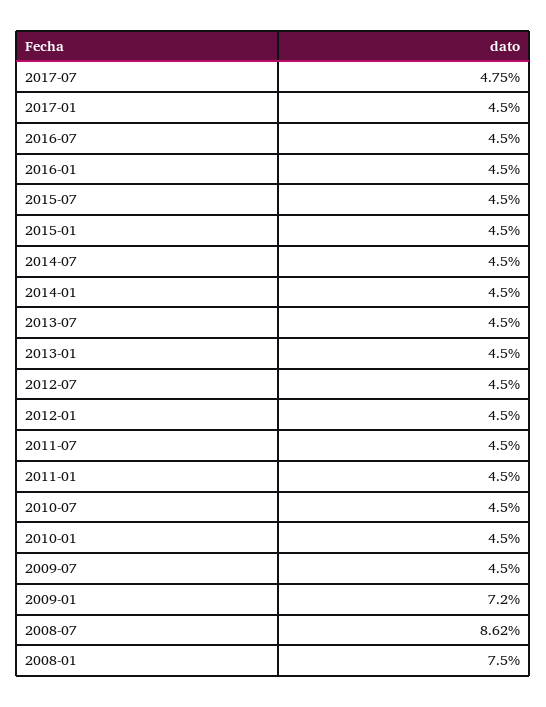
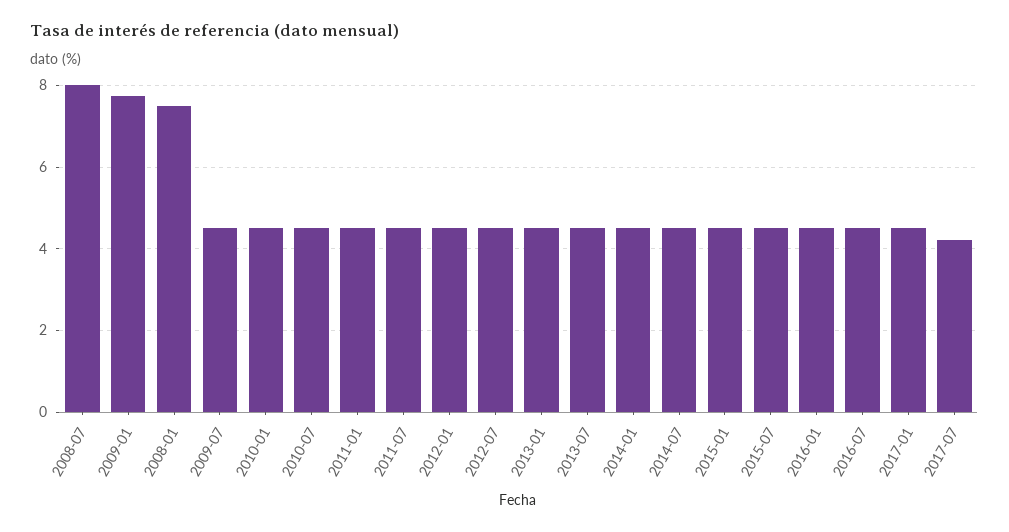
  {
-   "2017-07": 4.75,
+   "2017-07": 4.2,
    "2017-01": 4.5,
    "2016-07": 4.5,
    "2016-01": 4.5,
    "2015-07": 4.5,
    "2015-01": 4.5,
    "2014-07": 4.5,
    "2014-01": 4.5,
    "2013-07": 4.5,
    "2013-01": 4.5,
    "2012-07": 4.5,
    "2012-01": 4.5,
    "2011-07": 4.5,
    "2011-01": 4.5,
    "2010-07": 4.5,
    "2010-01": 4.5,
    "2009-07": 4.5,
-   "2009-01": 7.2,
+   "2009-01": 7.8,
-   "2008-07": 8.62,
+   "2008-07": 8,
    "2008-01": 7.5
  }

